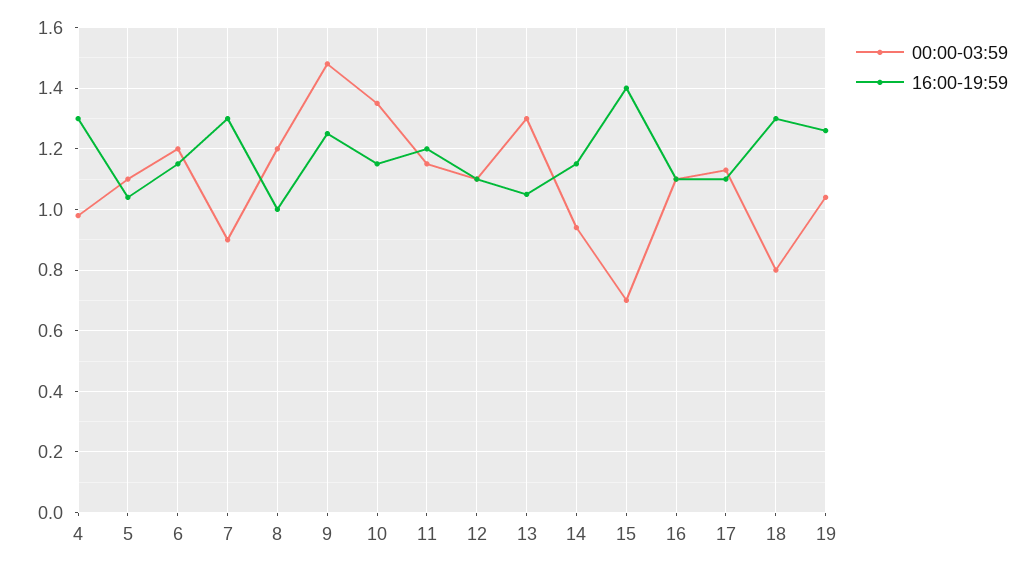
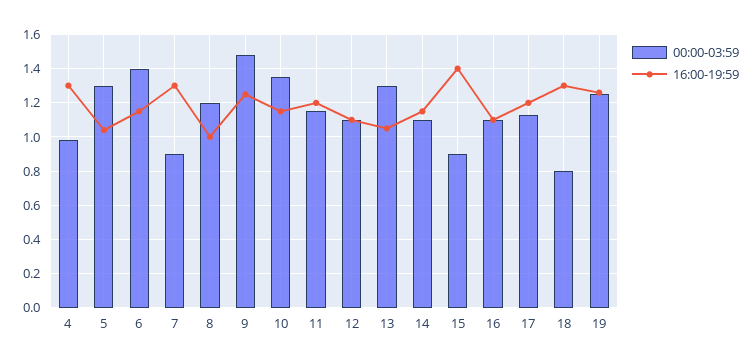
  {
    "00:00-03:59": {
      "4": 1,
-     "5": 1.1,
+     "5": 1.3,
-     "6": 1.2,
+     "6": 1.4,
      "7": 0.9,
      "8": 1.2,
      "9": 1.5,
      "10": 1.35,
      "11": 1.15,
      "12": 1.1,
      "13": 1.3,
-     "14": 0.95,
+     "14": 1.1,
-     "15": 0.7,
+     "15": 0.9,
      "16": 1.1,
      "17": 1.15,
      "18": 0.8,
-     "19": 1.05
+     "19": 1.25
    },
    "16:00-19:59": {
      "4": 1.3,
      "5": 1.05,
      "6": 1.15,
      "7": 1.3,
      "8": 1,
      "9": 1.25,
      "10": 1.15,
      "11": 1.2,
      "12": 1.1,
      "13": 1.05,
      "14": 1.15,
      "15": 1.4,
      "16": 1.1,
-     "17": 1.1,
+     "17": 1.2,
      "18": 1.3,
      "19": 1.25
    }
  }

